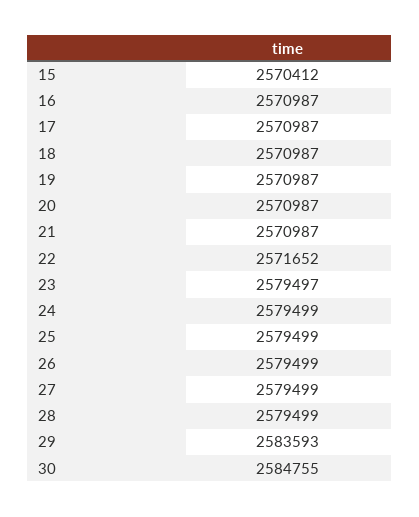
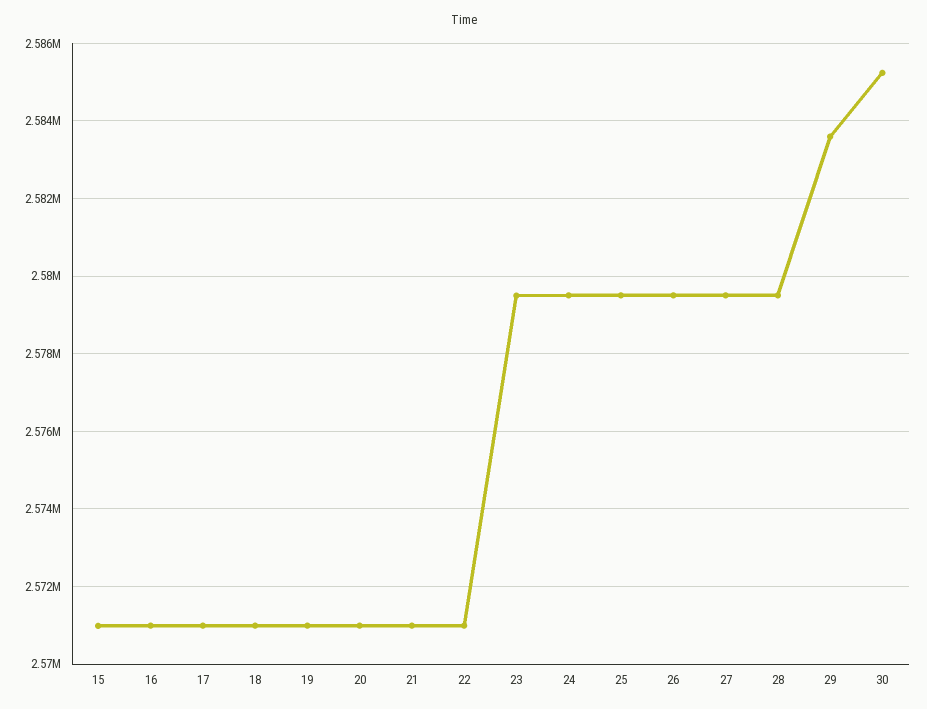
  {
-   "15": 2570412,
+   "15": 2571000,
    "16": 2570987,
    "17": 2570987,
    "18": 2570987,
    "19": 2570987,
    "20": 2570987,
    "21": 2570987,
-   "22": 2571652,
+   "22": 2571000,
    "23": 2579497,
    "24": 2579499,
    "25": 2579499,
    "26": 2579499,
    "27": 2579499,
    "28": 2579499,
    "29": 2583593,
-   "30": 2584755
+   "30": 2585200
  }

